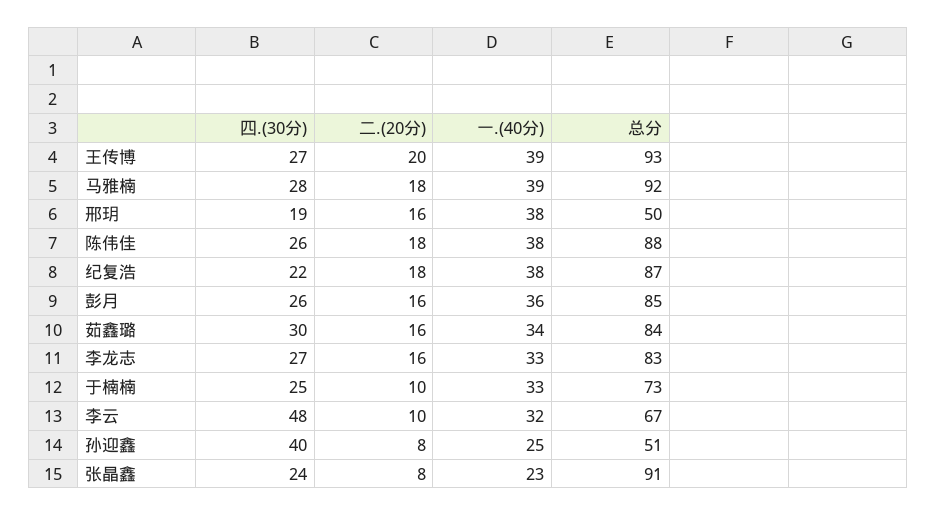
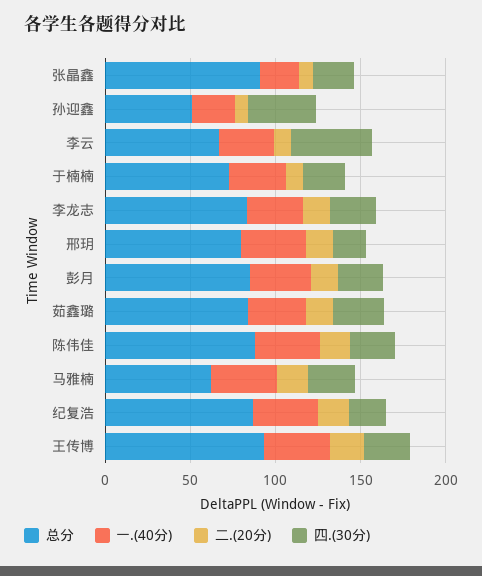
  {
    "四.(30分)": {
      "王传博": 27,
      "马雅楠": 28,
      "邢玥": 19,
      "陈伟佳": 26,
      "纪复浩": 22,
      "彭月": 26,
      "茹鑫璐": 30,
      "李龙志": 27,
      "于楠楠": 25,
      "李云": 48,
      "孙迎鑫": 40,
      "张晶鑫": 24
    },
    "二.(20分)": {
      "王传博": 20,
      "马雅楠": 18,
      "邢玥": 16,
      "陈伟佳": 18,
      "纪复浩": 18,
      "彭月": 16,
      "茹鑫璐": 16,
      "李龙志": 16,
      "于楠楠": 10,
      "李云": 10,
      "孙迎鑫": 8,
      "张晶鑫": 8
    },
    "一.(40分)": {
      "王传博": 39,
      "马雅楠": 39,
      "邢玥": 38,
      "陈伟佳": 38,
      "纪复浩": 38,
      "彭月": 36,
      "茹鑫璐": 34,
      "李龙志": 33,
      "于楠楠": 33,
      "李云": 32,
      "孙迎鑫": 25,
      "张晶鑫": 23
    },
    "总分": {
      "王传博": 93,
-     "马雅楠": 92,
+     "马雅楠": 60,
-     "邢玥": 50,
+     "邢玥": 80,
      "陈伟佳": 88,
      "纪复浩": 87,
      "彭月": 85,
      "茹鑫璐": 84,
      "李龙志": 83,
      "于楠楠": 73,
      "李云": 67,
      "孙迎鑫": 51,
      "张晶鑫": 91
    }
  }

